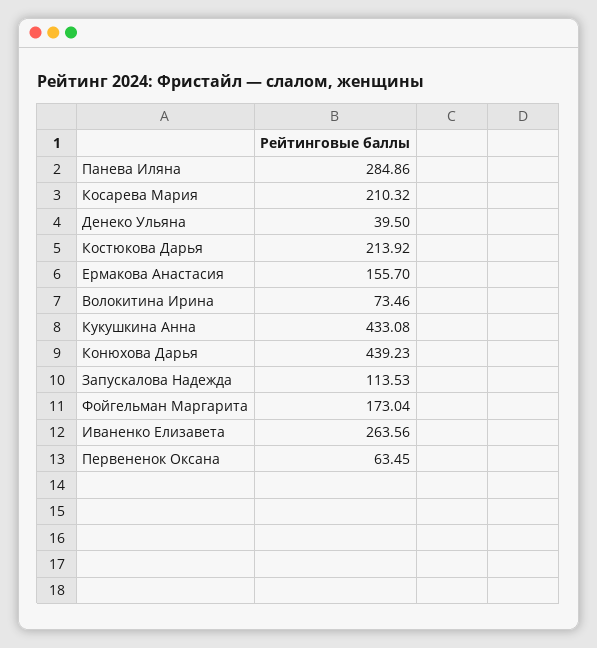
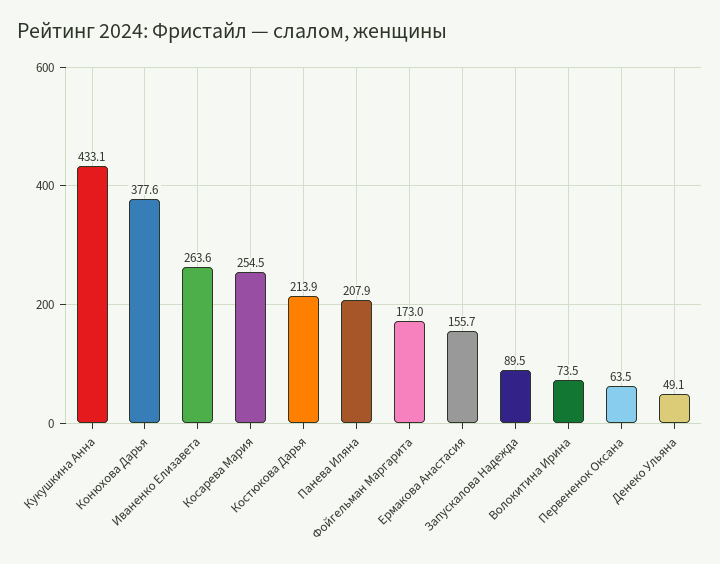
  {
-   "Панева Иляна": 284.86,
+   "Панева Иляна": 207.9,
-   "Косарева Мария": 210.32,
+   "Косарева Мария": 254.5,
-   "Денеко Ульяна": 39.5,
+   "Денеко Ульяна": 49.1,
    "Костюкова Дарья": 213.92,
    "Ермакова Анастасия": 155.7,
    "Волокитина Ирина": 73.46,
    "Кукушкина Анна": 433.08,
-   "Конюхова Дарья": 439.23,
+   "Конюхова Дарья": 377.6,
-   "Запускалова Надежда": 113.53,
+   "Запускалова Надежда": 89.5,
    "Фойгельман Маргарита": 173.04,
    "Иваненко Елизавета": 263.56,
    "Первененок Оксана": 63.45
  }

